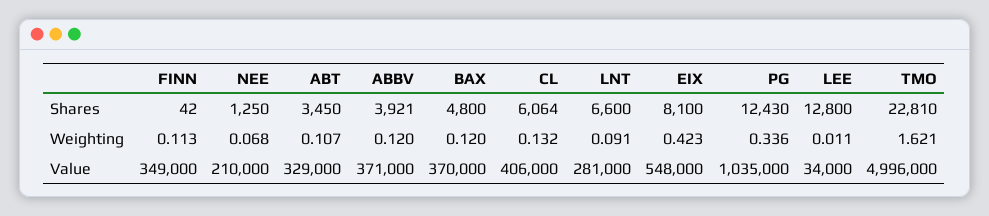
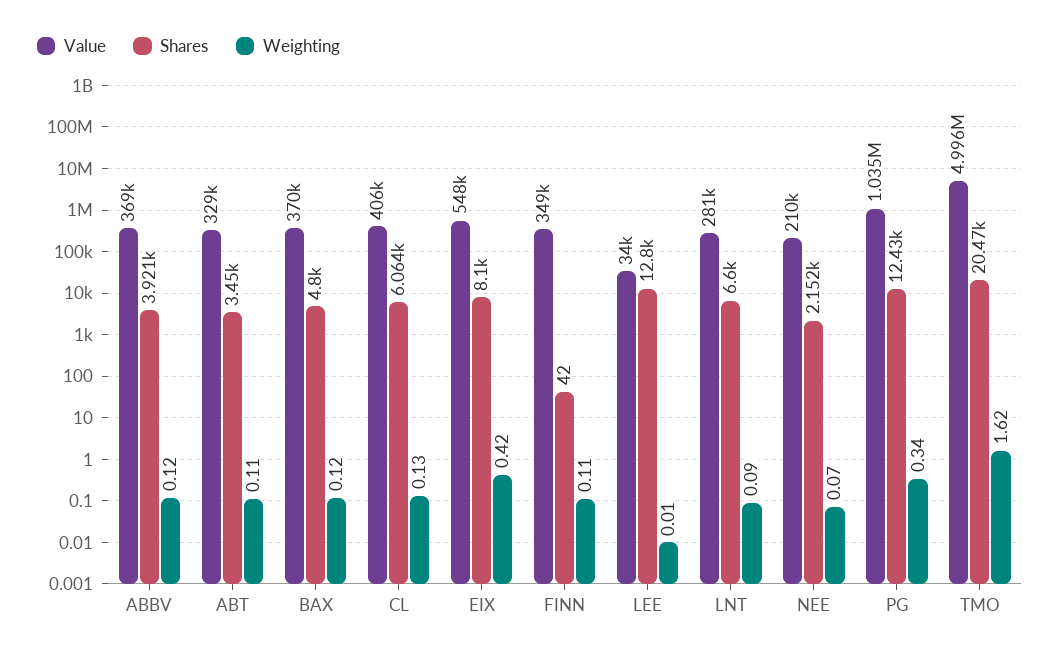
  {
    "Shares": {
      "FINN": 42,
-     "NEE": 1250,
+     "NEE": 2152,
      "ABT": 3450,
      "ABBV": 3921,
      "BAX": 4800,
      "CL": 6064,
      "LNT": 6600,
      "EIX": 8100,
      "PG": 12430,
      "LEE": 12800,
-     "TMO": 22810
+     "TMO": 20470
    },
    "Weighting": {
      "FINN": 0.113,
      "NEE": 0.068,
      "ABT": 0.107,
      "ABBV": 0.12,
      "BAX": 0.12,
      "CL": 0.132,
      "LNT": 0.091,
      "EIX": 0.423,
      "PG": 0.336,
      "LEE": 0.011,
      "TMO": 1.621
    },
    "Value": {
      "FINN": 349000,
      "NEE": 210000,
      "ABT": 329000,
-     "ABBV": 371000,
+     "ABBV": 369000,
      "BAX": 370000,
      "CL": 406000,
      "LNT": 281000,
      "EIX": 548000,
      "PG": 1035000,
      "LEE": 34000,
      "TMO": 4996000
    }
  }

